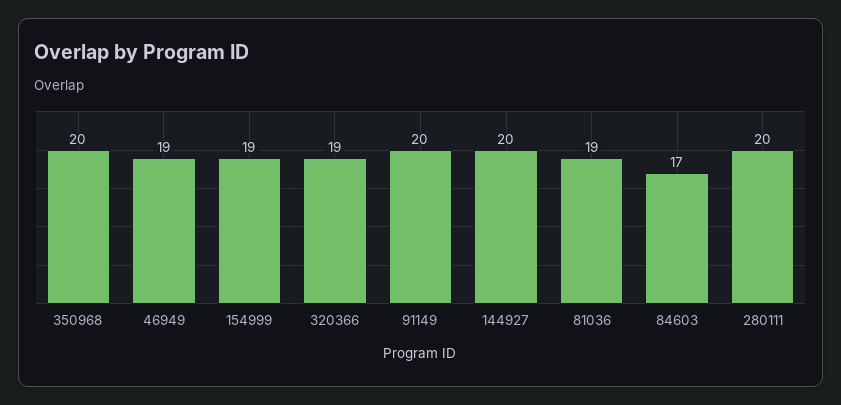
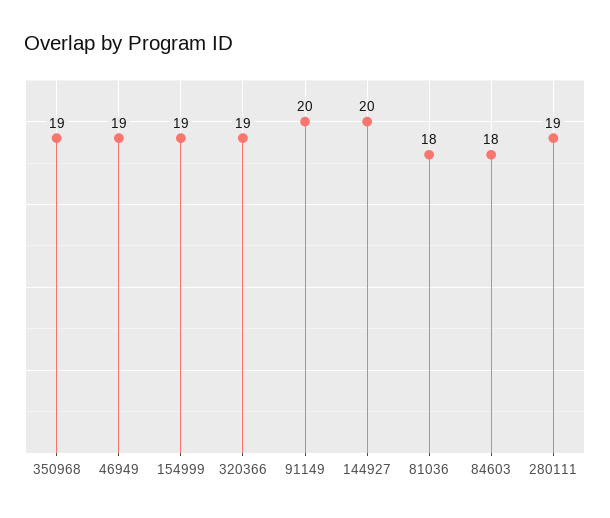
  {
-   "350968": 20,
+   "350968": 19,
    "46949": 19,
    "154999": 19,
    "320366": 19,
    "91149": 20,
    "144927": 20,
-   "81036": 19,
+   "81036": 18,
-   "84603": 17,
+   "84603": 18,
-   "280111": 20
+   "280111": 19
  }

